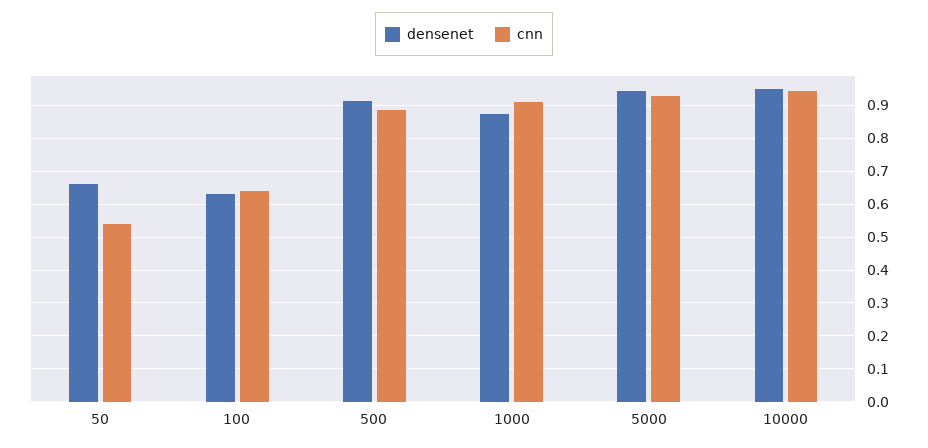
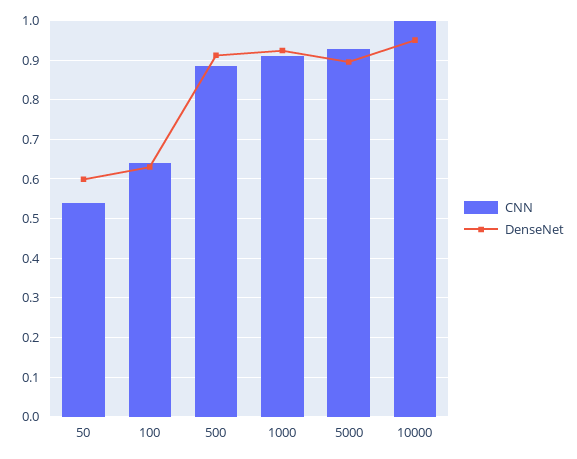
  {
    "densenet": {
-     "50": 0.66,
+     "50": 0.6,
      "100": 0.64,
      "500": 0.92,
-     "1000": 0.88,
+     "1000": 0.92,
-     "5000": 0.94,
+     "5000": 0.9,
      "10000": 0.96
    },
    "cnn": {
      "50": 0.54,
      "100": 0.64,
      "500": 0.88,
      "1000": 0.92,
      "5000": 0.92,
-     "10000": 0.94
+     "10000": 1
    }
  }

